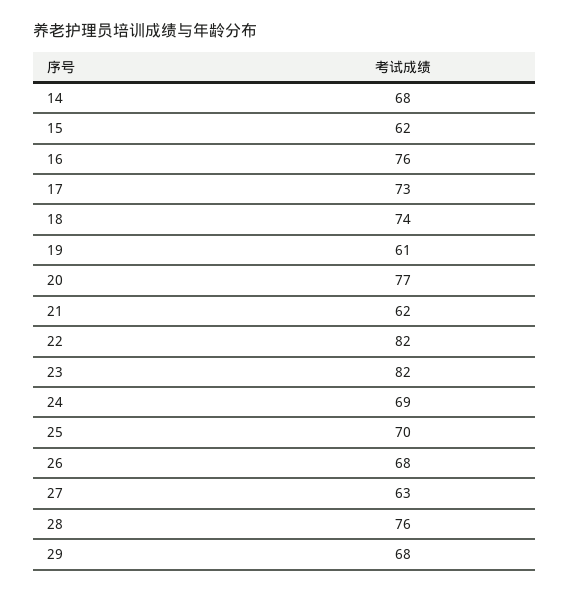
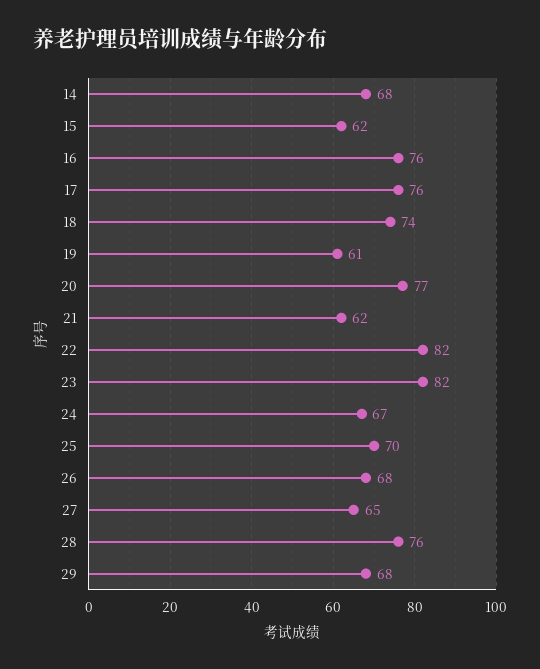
  {
    "14": 68,
    "15": 62,
    "16": 76,
-   "17": 73,
+   "17": 76,
    "18": 74,
    "19": 61,
    "20": 77,
    "21": 62,
    "22": 82,
    "23": 82,
-   "24": 69,
+   "24": 67,
    "25": 70,
    "26": 68,
-   "27": 63,
+   "27": 65,
    "28": 76,
    "29": 68
  }

